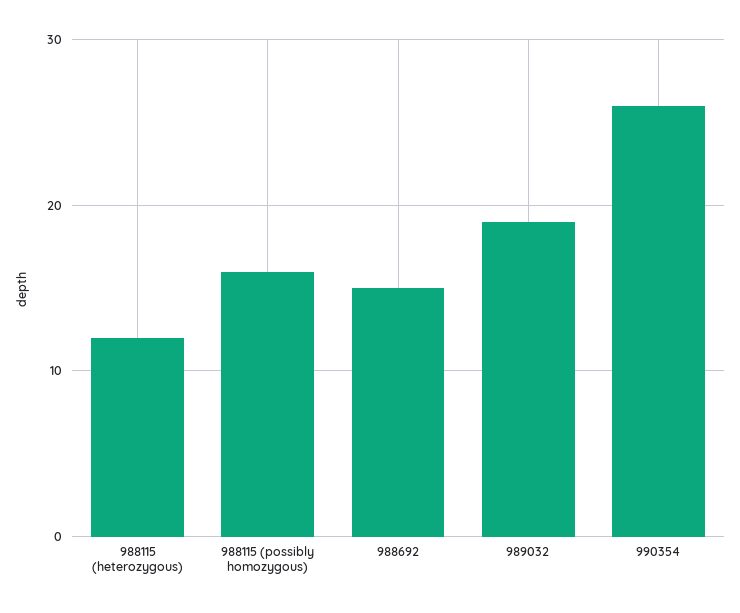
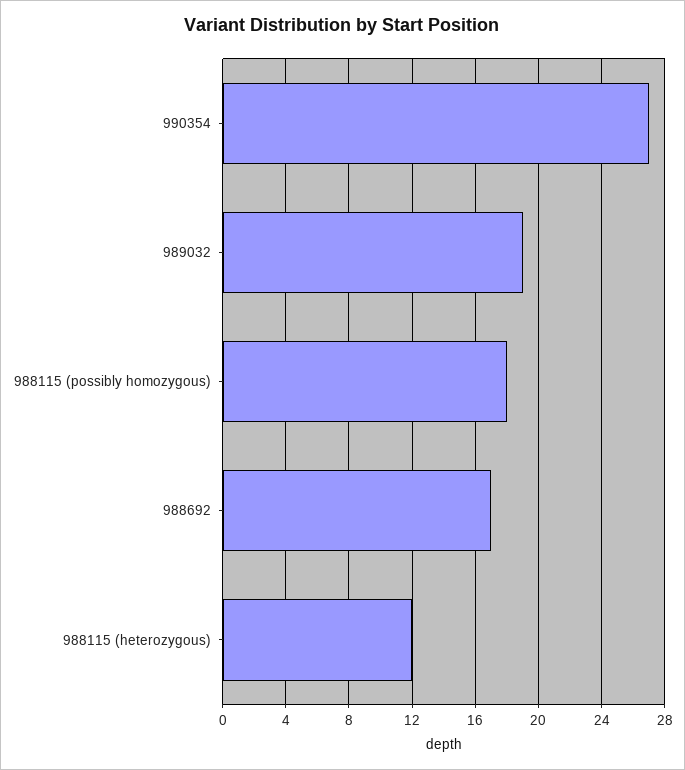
  {
    "988115 (heterozygous)": 12,
-   "988115 (possibly homozygous)": 16,
+   "988115 (possibly homozygous)": 18,
-   "988692": 15,
+   "988692": 17,
    "989032": 19,
-   "990354": 26
+   "990354": 27
  }

